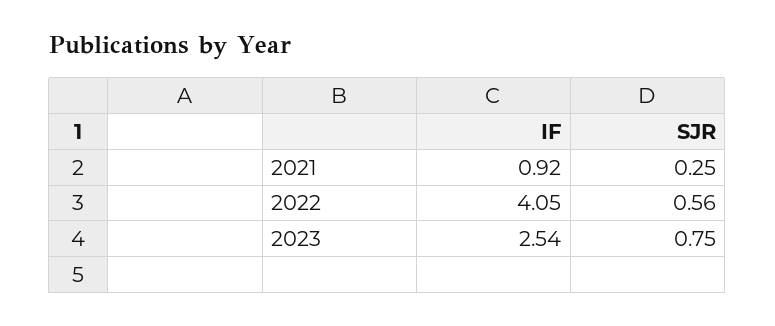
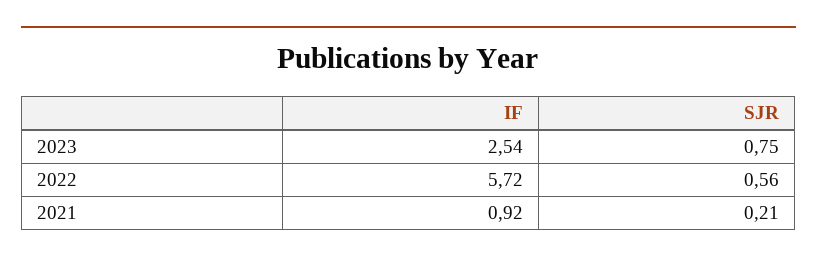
  {
    "IF": {
      "2021": 0.92,
-     "2022": 4.05,
+     "2022": 5.72,
      "2023": 2.54
    },
    "SJR": {
-     "2021": 0.25,
+     "2021": 0.21,
      "2022": 0.56,
      "2023": 0.75
    }
  }

